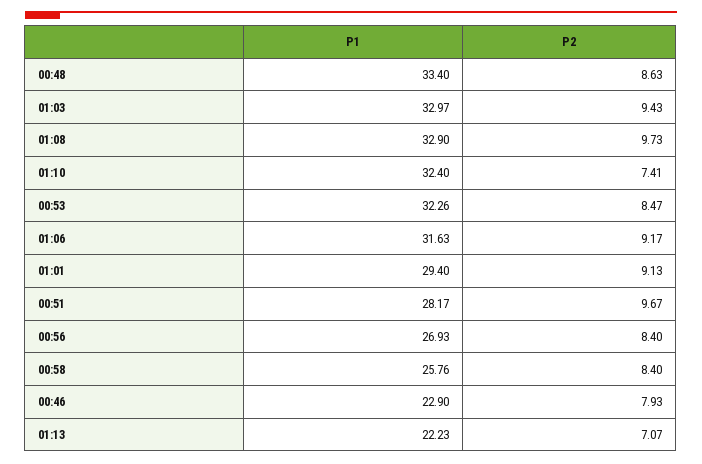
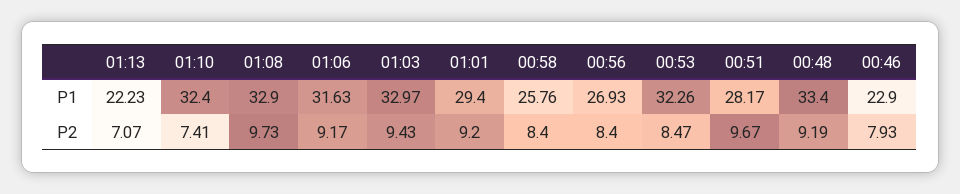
  {
    "P1": {
      "00:48": 33.4,
      "01:03": 32.97,
      "01:08": 32.9,
      "01:10": 32.4,
      "00:53": 32.26,
      "01:06": 31.63,
      "01:01": 29.4,
      "00:51": 28.17,
      "00:56": 26.93,
      "00:58": 25.76,
      "00:46": 22.9,
      "01:13": 22.23
    },
    "P2": {
-     "00:48": 8.63,
+     "00:48": 9.19,
      "01:03": 9.43,
      "01:08": 9.73,
      "01:10": 7.41,
      "00:53": 8.47,
      "01:06": 9.17,
-     "01:01": 9.13,
+     "01:01": 9.2,
      "00:51": 9.67,
      "00:56": 8.4,
      "00:58": 8.4,
      "00:46": 7.93,
      "01:13": 7.07
    }
  }

